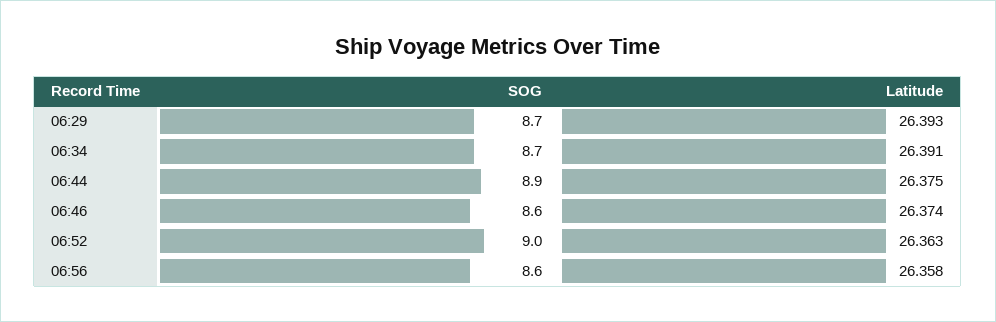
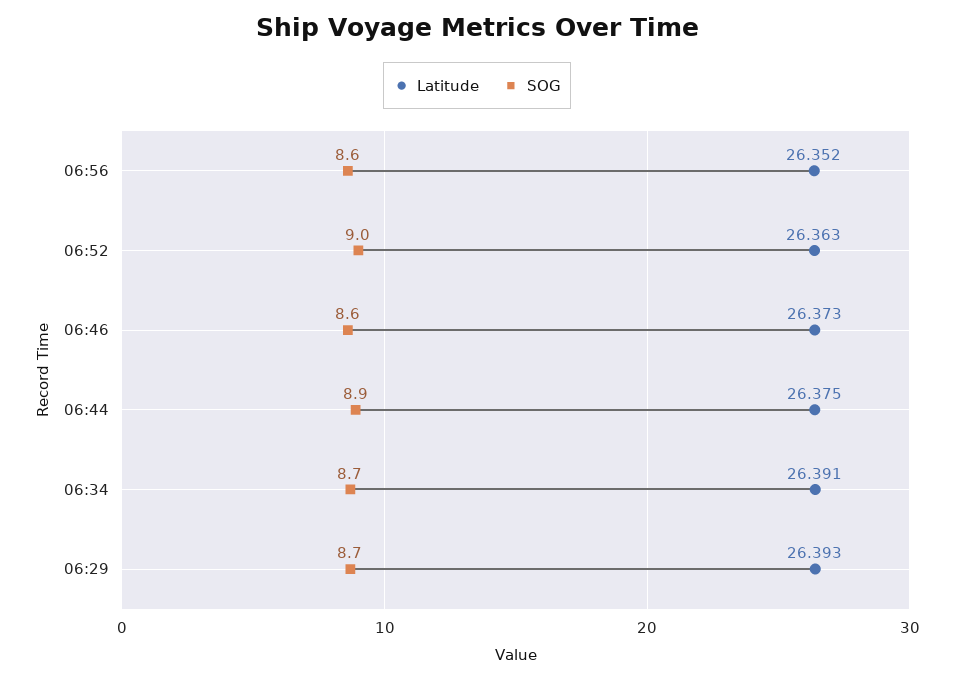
  {
    "SOG": {
      "06:29": 8.7,
      "06:34": 8.7,
      "06:44": 8.9,
      "06:46": 8.6,
      "06:52": 9,
      "06:56": 8.6
    },
    "Latitude": {
      "06:29": 26.393,
      "06:34": 26.391,
      "06:44": 26.375,
-     "06:46": 26.374,
+     "06:46": 26.373,
      "06:52": 26.363,
-     "06:56": 26.358
+     "06:56": 26.352
    }
  }

